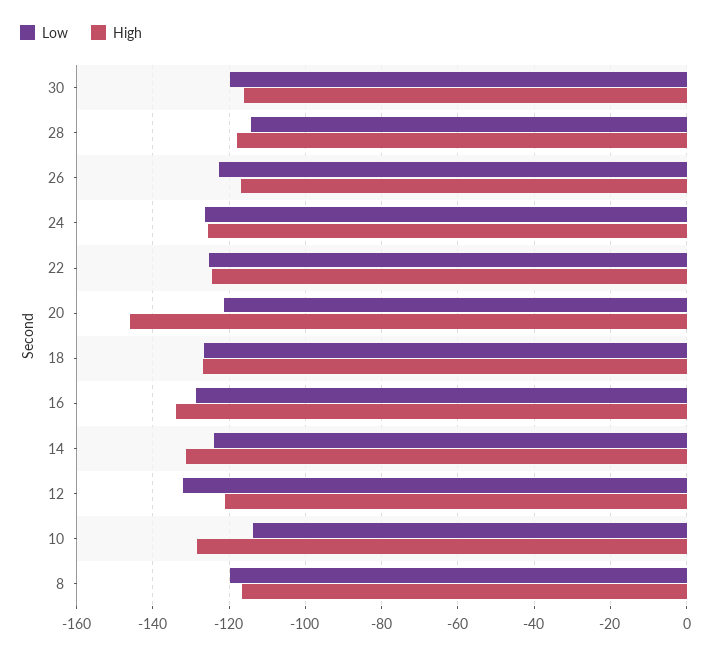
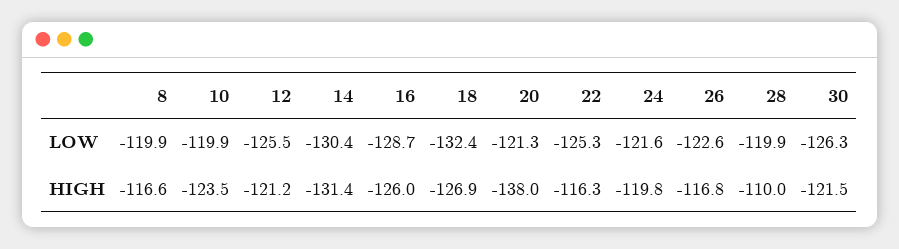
  {
    "Low": {
-     "30": -120,
+     "30": -126.3,
-     "28": -114,
+     "28": -119.9,
      "26": -122.6,
-     "24": -126,
+     "24": -121.6,
      "22": -125.3,
      "20": -121.3,
-     "18": -126,
+     "18": -132.4,
      "16": -128.7,
-     "14": -124,
+     "14": -130.4,
-     "12": -132,
+     "12": -125.5,
-     "10": -114,
+     "10": -119.9,
      "8": -119.9
    },
    "High": {
-     "30": -116,
+     "30": -121.5,
-     "28": -118,
+     "28": -110,
      "26": -116.8,
-     "24": -126,
+     "24": -119.8,
-     "22": -124,
+     "22": -116.3,
-     "20": -146,
+     "20": -138,
      "18": -126.9,
-     "16": -134,
+     "16": -126,
      "14": -131.4,
      "12": -121.2,
-     "10": -128,
+     "10": -123.5,
      "8": -116.6
    }
  }

